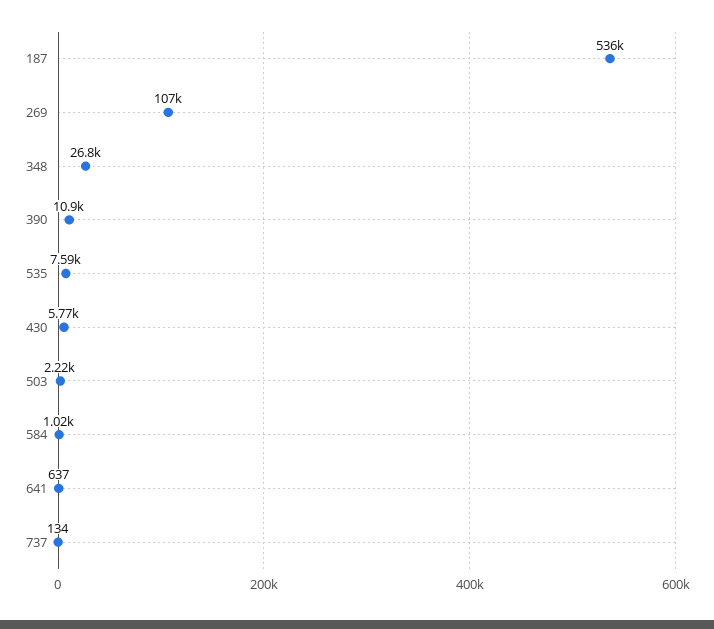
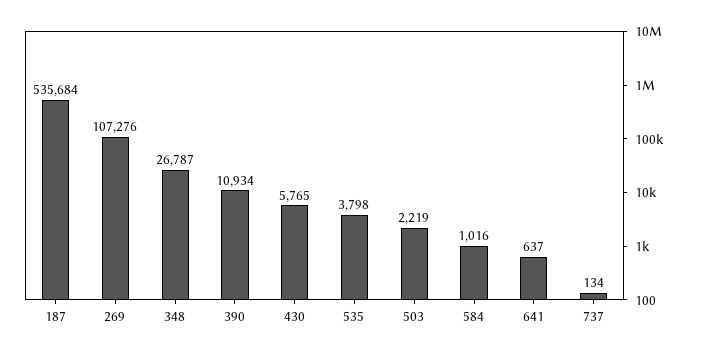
  {
    "187": 535684,
    "269": 107276,
    "348": 26787,
    "390": 10934,
-   "535": 7590,
+   "535": 3798,
    "430": 5765,
    "503": 2219,
    "584": 1016,
    "641": 637,
    "737": 134
  }

